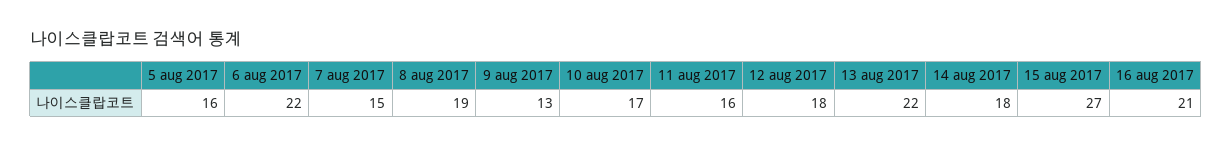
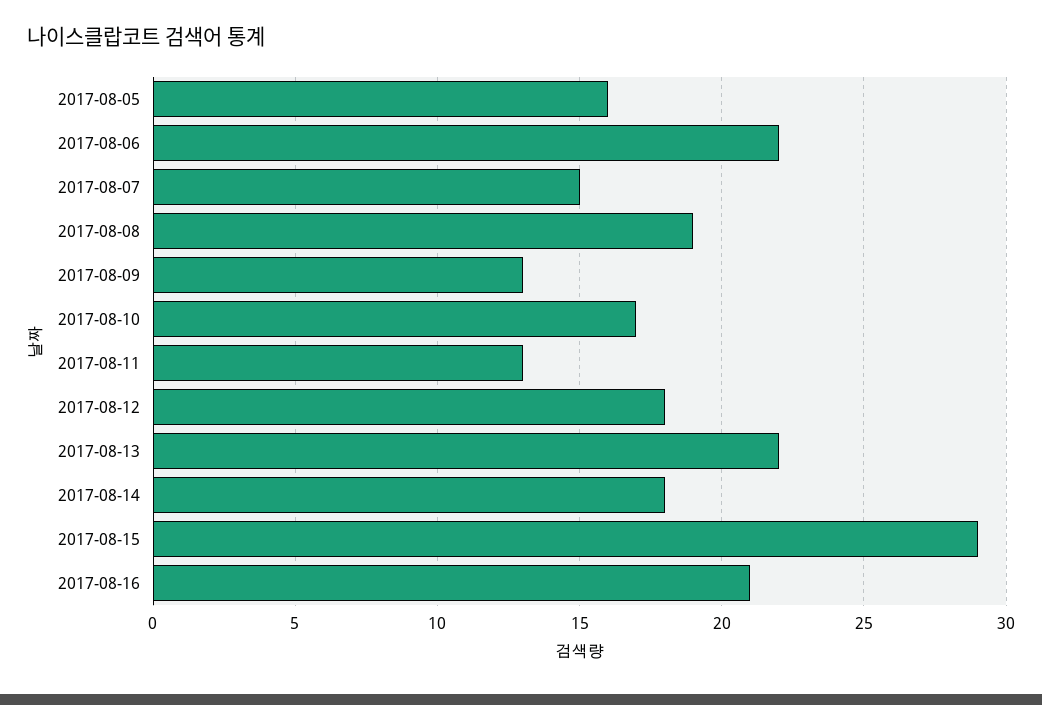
  {
    "5 aug 2017": 16,
    "6 aug 2017": 22,
    "7 aug 2017": 15,
    "8 aug 2017": 19,
    "9 aug 2017": 13,
    "10 aug 2017": 17,
-   "11 aug 2017": 16,
+   "11 aug 2017": 13,
    "12 aug 2017": 18,
    "13 aug 2017": 22,
    "14 aug 2017": 18,
-   "15 aug 2017": 27,
+   "15 aug 2017": 29,
    "16 aug 2017": 21
  }

